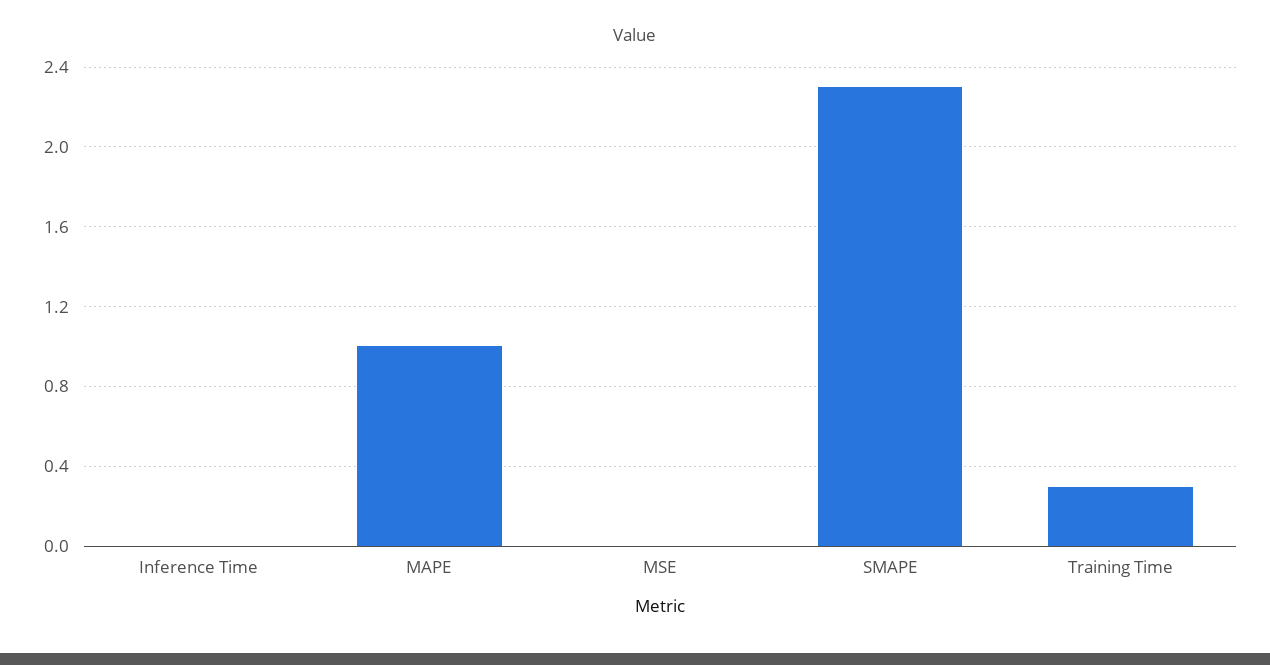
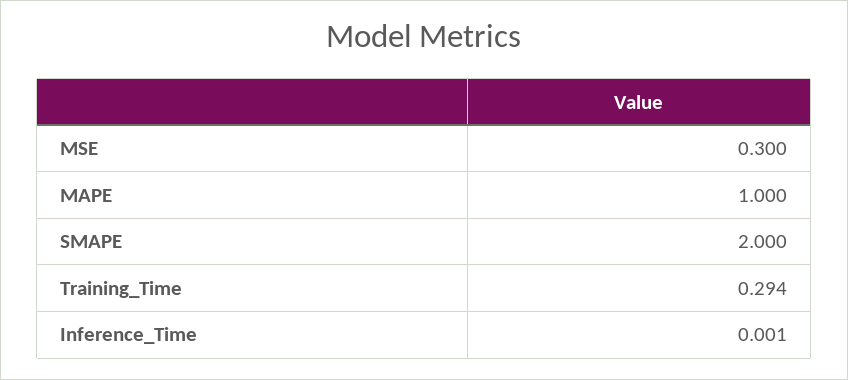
  {
    "Inference Time": 0.001,
    "MAPE": 1,
-   "MSE": 0,
+   "MSE": 0.3,
-   "SMAPE": 2.3,
+   "SMAPE": 2,
    "Training Time": 0.294
  }

